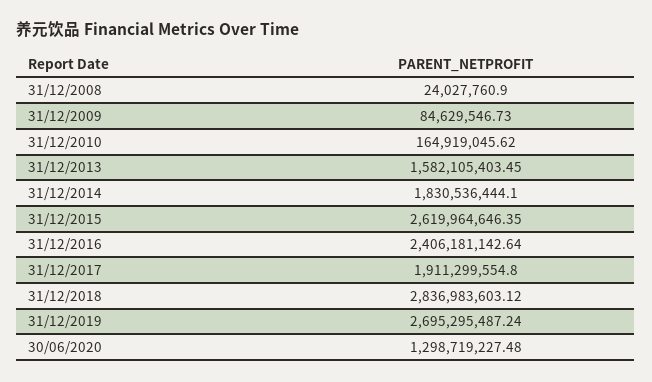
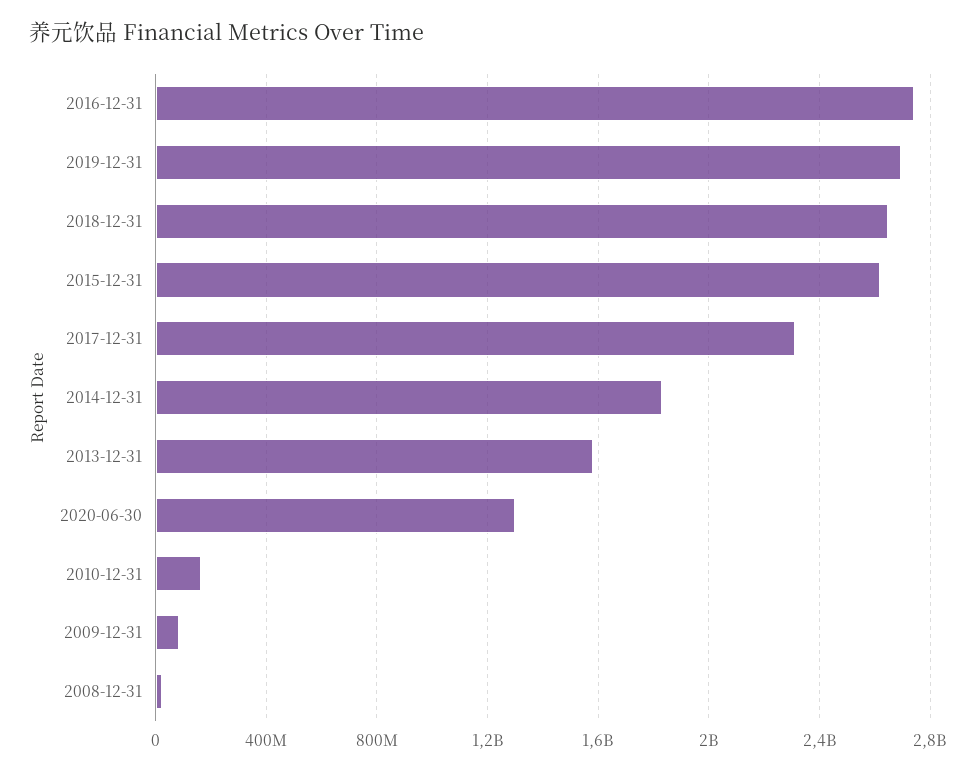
  {
    "31/12/2008": 24027760.9,
    "31/12/2009": 84629546.73,
    "31/12/2010": 164919045.62,
    "31/12/2013": 1582105403.45,
    "31/12/2014": 1830536444.1,
    "31/12/2015": 2619964646.35,
-   "31/12/2016": 2406181142.64,
+   "31/12/2016": 2750000000,
-   "31/12/2017": 1911299554.8,
+   "31/12/2017": 2300000000,
-   "31/12/2018": 2836983603.12,
+   "31/12/2018": 2650000000,
    "31/12/2019": 2695295487.24,
    "30/06/2020": 1298719227.48
  }

